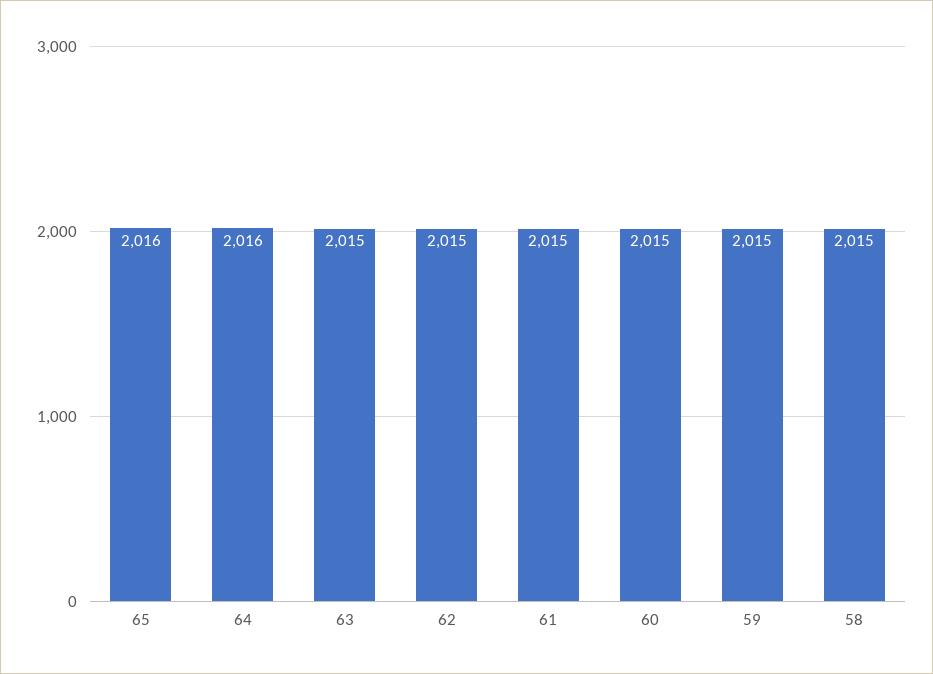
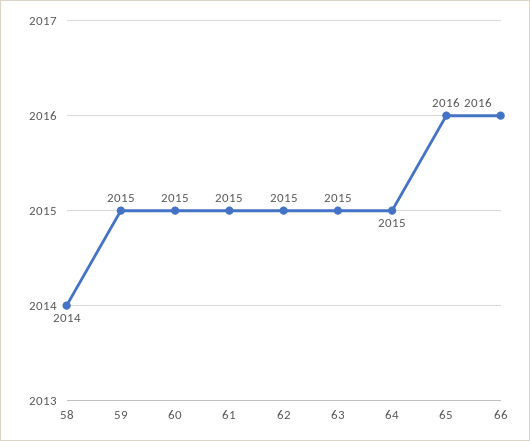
  {
    "65": 2016,
-   "64": 2016,
+   "64": 2015,
    "63": 2015,
    "62": 2015,
    "61": 2015,
    "60": 2015,
    "59": 2015,
-   "58": 2015
+   "58": 2014,
+   "66": 2016
  }

